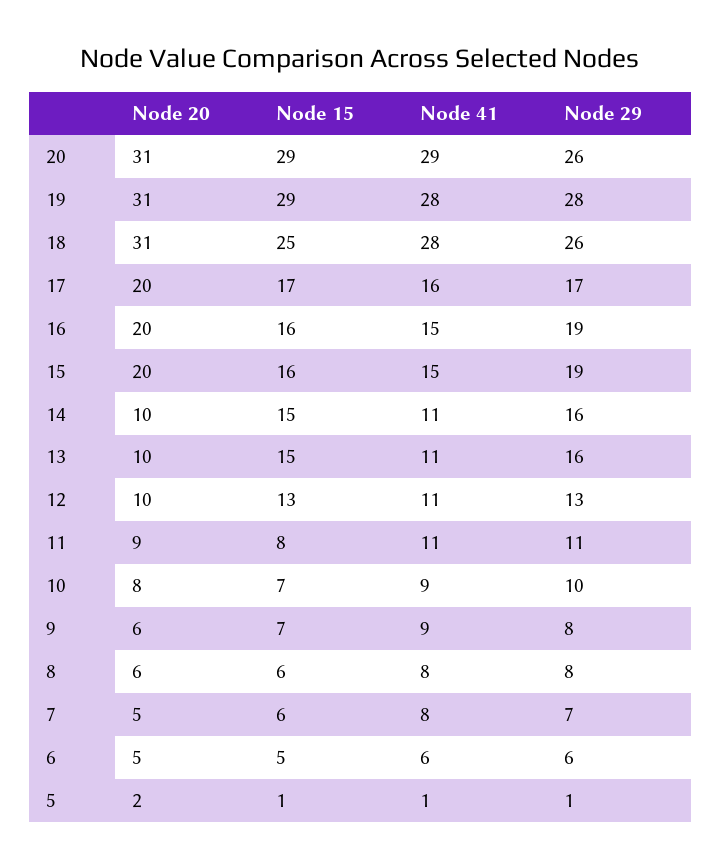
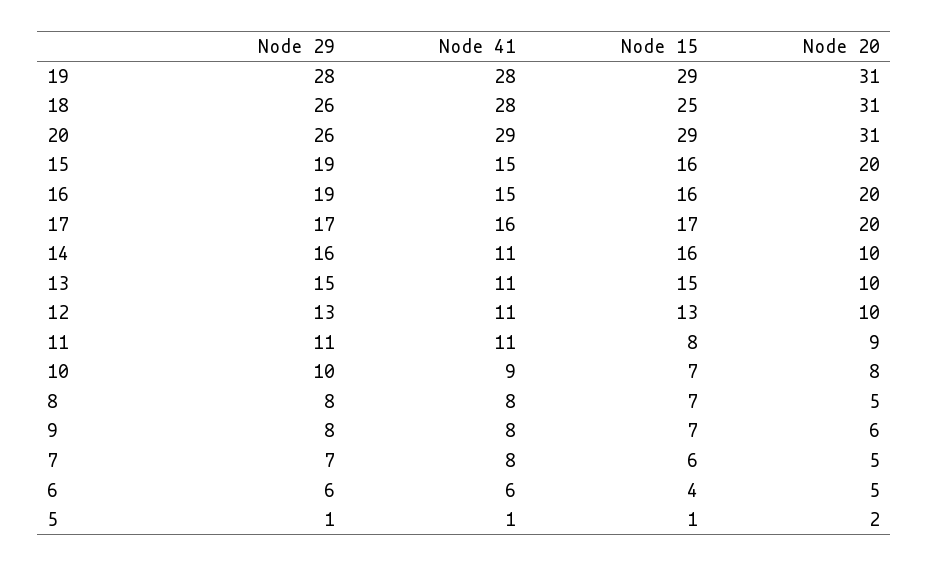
  {
    "Node 20": {
      "20": 31,
      "19": 31,
      "18": 31,
      "17": 20,
      "16": 20,
      "15": 20,
      "14": 10,
      "13": 10,
      "12": 10,
      "11": 9,
      "10": 8,
      "9": 6,
-     "8": 6,
+     "8": 5,
      "7": 5,
      "6": 5,
      "5": 2
    },
    "Node 15": {
      "20": 29,
      "19": 29,
      "18": 25,
      "17": 17,
      "16": 16,
      "15": 16,
-     "14": 15,
+     "14": 16,
      "13": 15,
      "12": 13,
      "11": 8,
      "10": 7,
      "9": 7,
-     "8": 6,
+     "8": 7,
      "7": 6,
-     "6": 5,
+     "6": 4,
      "5": 1
    },
    "Node 41": {
      "20": 29,
      "19": 28,
      "18": 28,
      "17": 16,
      "16": 15,
      "15": 15,
      "14": 11,
      "13": 11,
      "12": 11,
      "11": 11,
      "10": 9,
-     "9": 9,
+     "9": 8,
      "8": 8,
      "7": 8,
      "6": 6,
      "5": 1
    },
    "Node 29": {
      "20": 26,
      "19": 28,
      "18": 26,
      "17": 17,
      "16": 19,
      "15": 19,
      "14": 16,
-     "13": 16,
+     "13": 15,
      "12": 13,
      "11": 11,
      "10": 10,
      "9": 8,
      "8": 8,
      "7": 7,
      "6": 6,
      "5": 1
    }
  }

